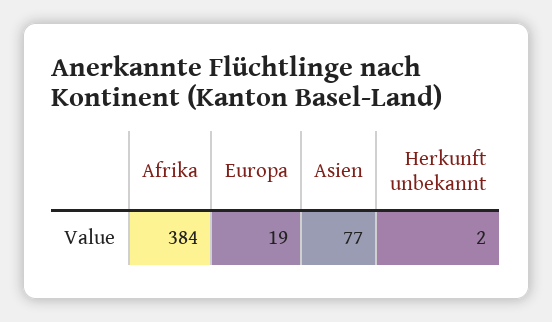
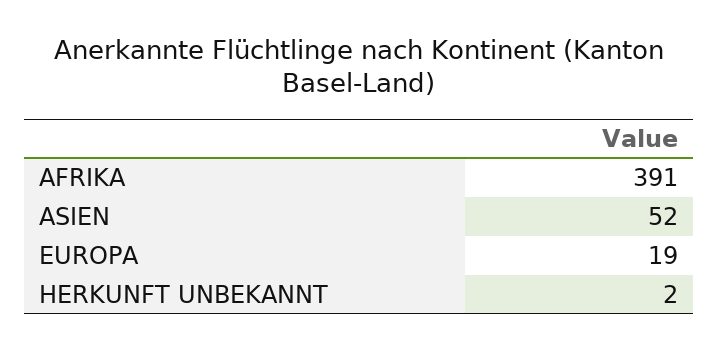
  {
-   "Afrika": 384,
+   "Afrika": 391,
    "Europa": 19,
-   "Asien": 77,
+   "Asien": 52,
    "Herkunft unbekannt": 2
  }

